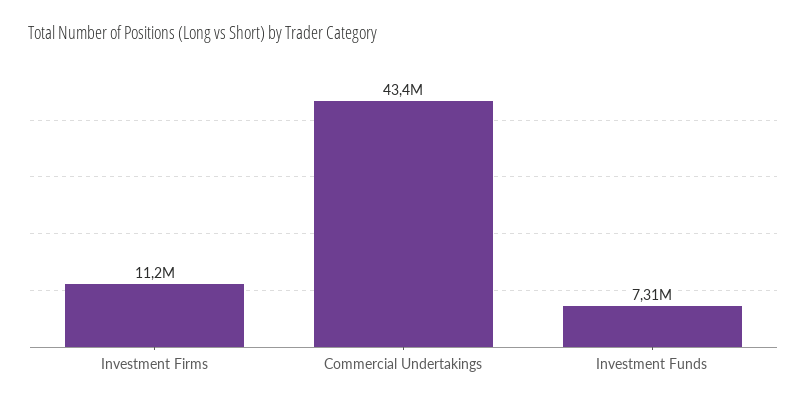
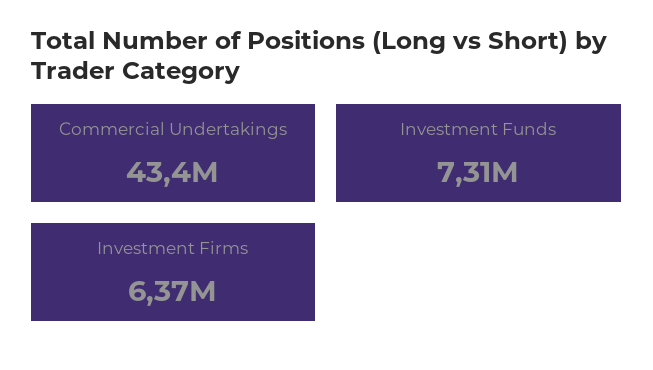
  {
-   "Investment Firms": 11200000,
+   "Investment Firms": 6370000,
    "Commercial Undertakings": 43400000,
    "Investment Funds": 7310000
  }

